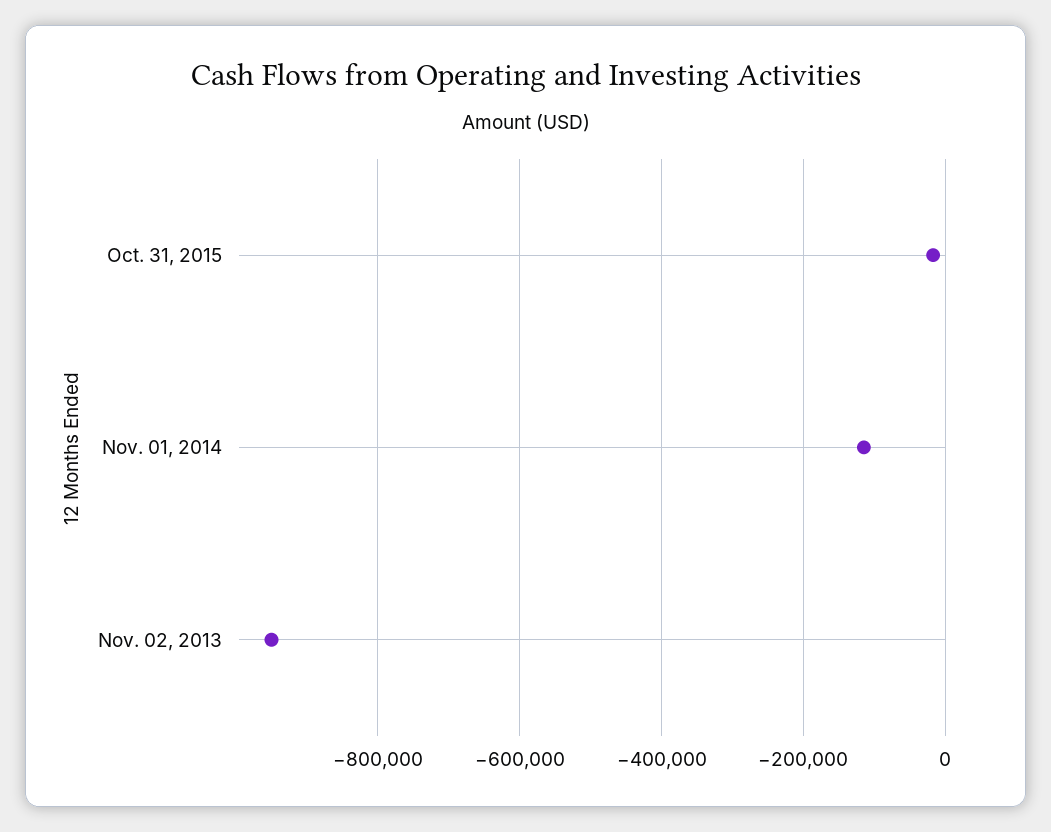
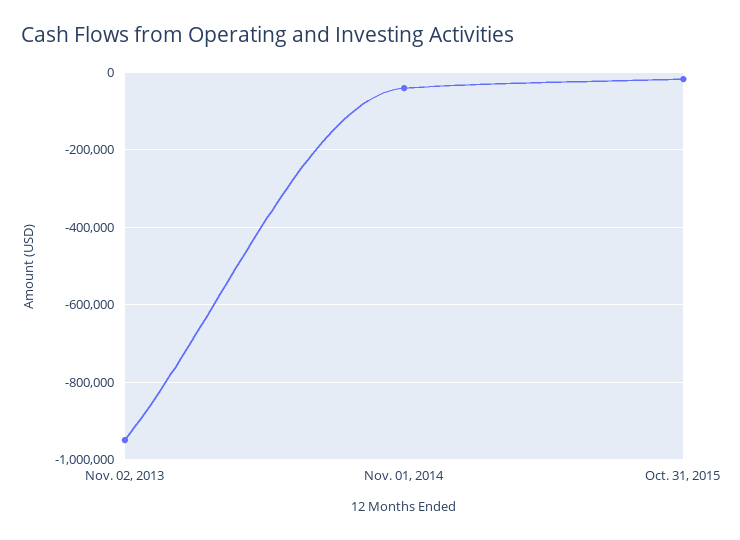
  {
    "Oct. 31, 2015": -20000,
-   "Nov. 01, 2014": -120000,
+   "Nov. 01, 2014": -40000,
    "Nov. 02, 2013": -940000
  }

